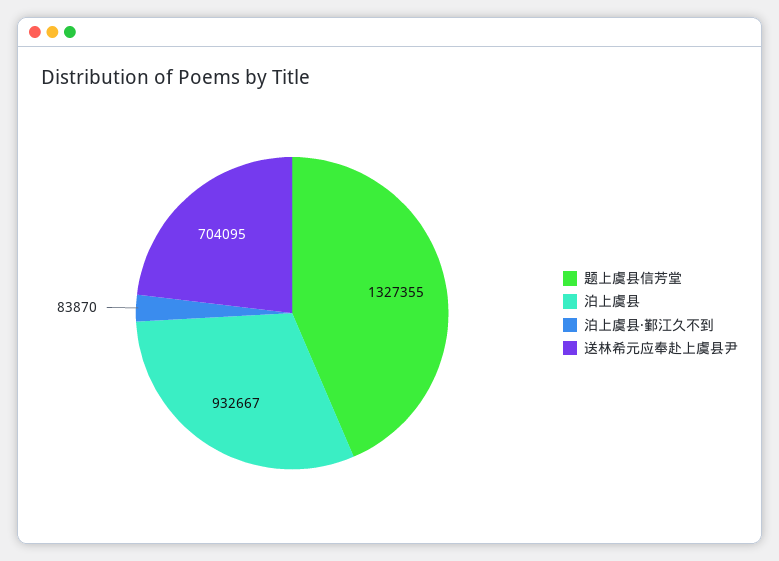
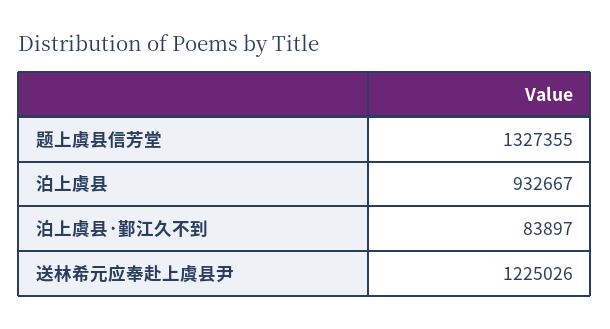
  {
    "题上虞县信芳堂": 1327355,
    "泊上虞县": 932667,
-   "泊上虞县·鄞江久不到": 83870,
+   "泊上虞县·鄞江久不到": 83897,
-   "送林希元应奉赴上虞县尹": 704095
+   "送林希元应奉赴上虞县尹": 1225026
  }

